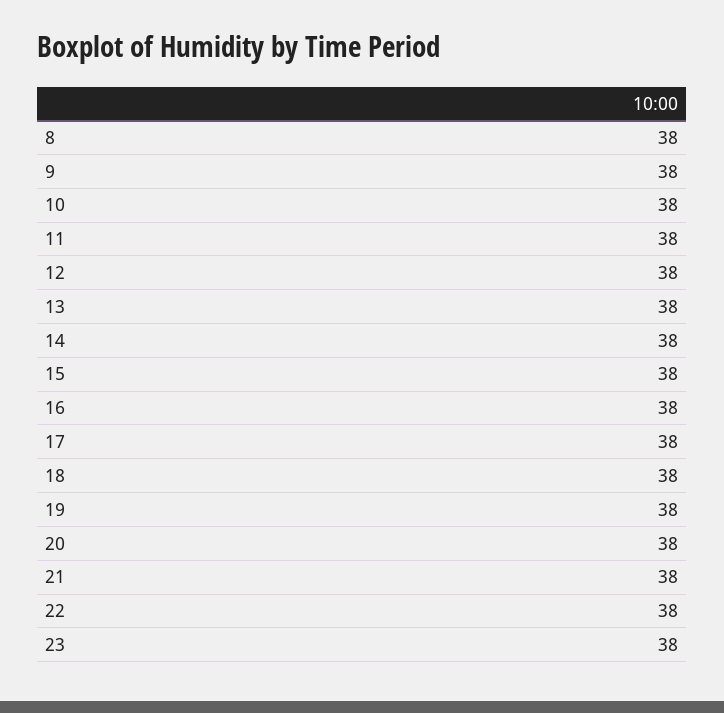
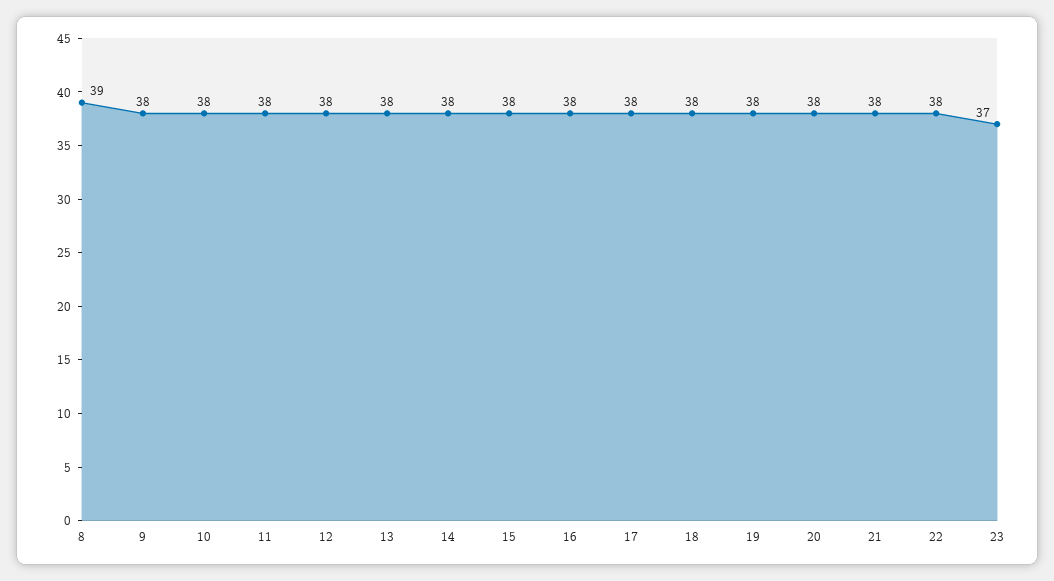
  {
-   "8": 38,
+   "8": 39,
    "9": 38,
    "10": 38,
    "11": 38,
    "12": 38,
    "13": 38,
    "14": 38,
    "15": 38,
    "16": 38,
    "17": 38,
    "18": 38,
    "19": 38,
    "20": 38,
    "21": 38,
    "22": 38,
-   "23": 38
+   "23": 37
  }

